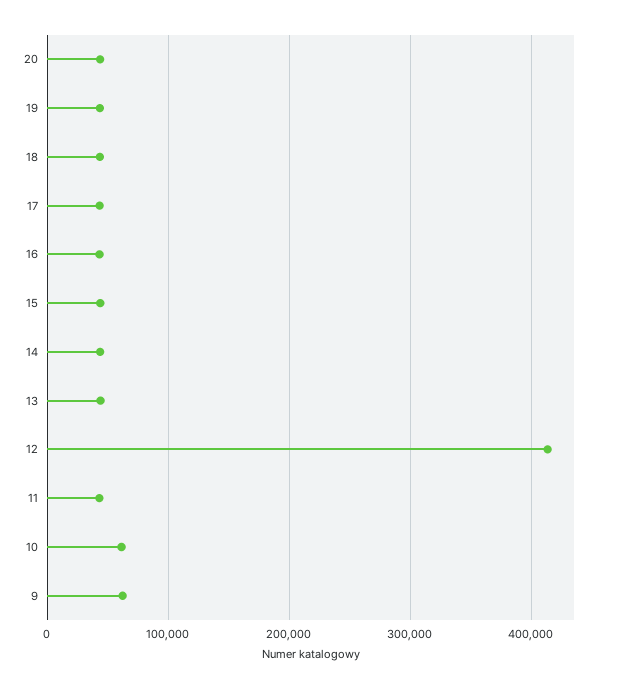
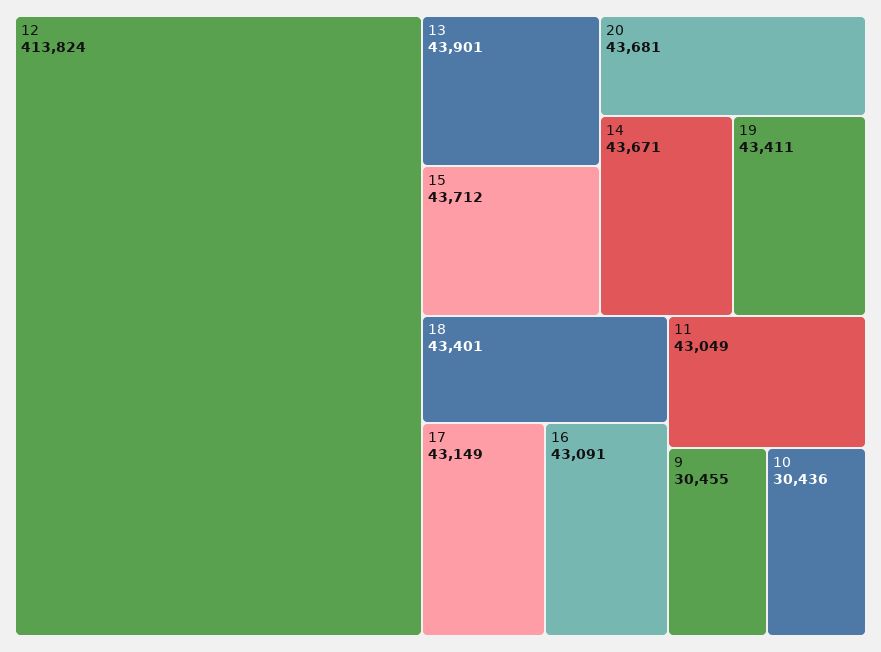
  {
    "20": 43681,
    "19": 43411,
    "18": 43401,
    "17": 43149,
    "16": 43091,
    "15": 43712,
    "14": 43671,
    "13": 43901,
    "12": 413824,
    "11": 43049,
-   "10": 60000,
+   "10": 30436,
-   "9": 60000
+   "9": 30455
  }

